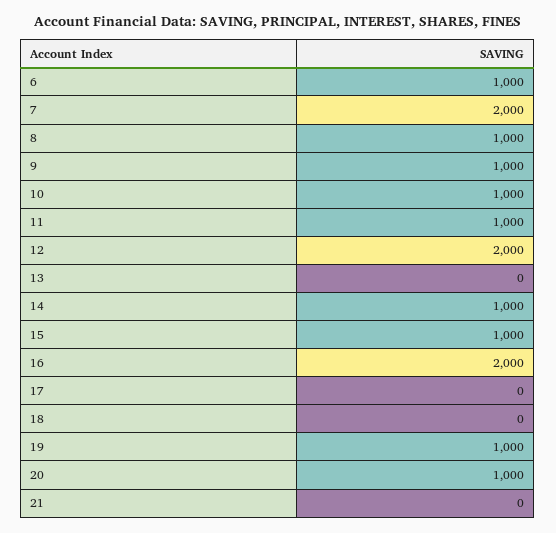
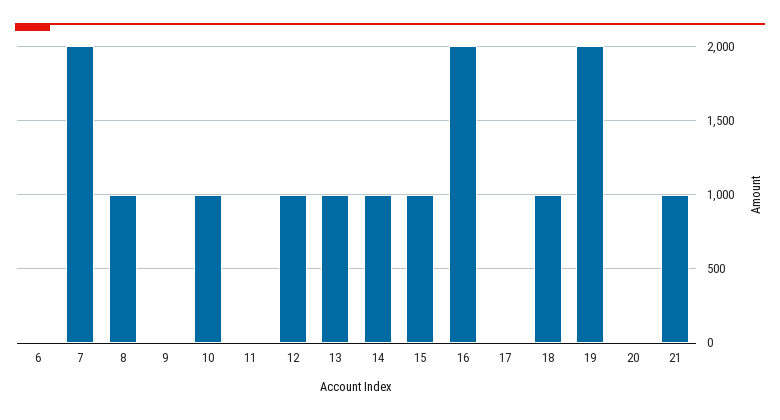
  {
-   "6": 1000,
+   "6": 0,
    "7": 2000,
    "8": 1000,
-   "9": 1000,
+   "9": 0,
    "10": 1000,
-   "11": 1000,
+   "11": 0,
-   "12": 2000,
+   "12": 1000,
-   "13": 0,
+   "13": 1000,
    "14": 1000,
    "15": 1000,
    "16": 2000,
    "17": 0,
-   "18": 0,
+   "18": 1000,
-   "19": 1000,
+   "19": 2000,
-   "20": 1000,
+   "20": 0,
-   "21": 0
+   "21": 1000
  }

